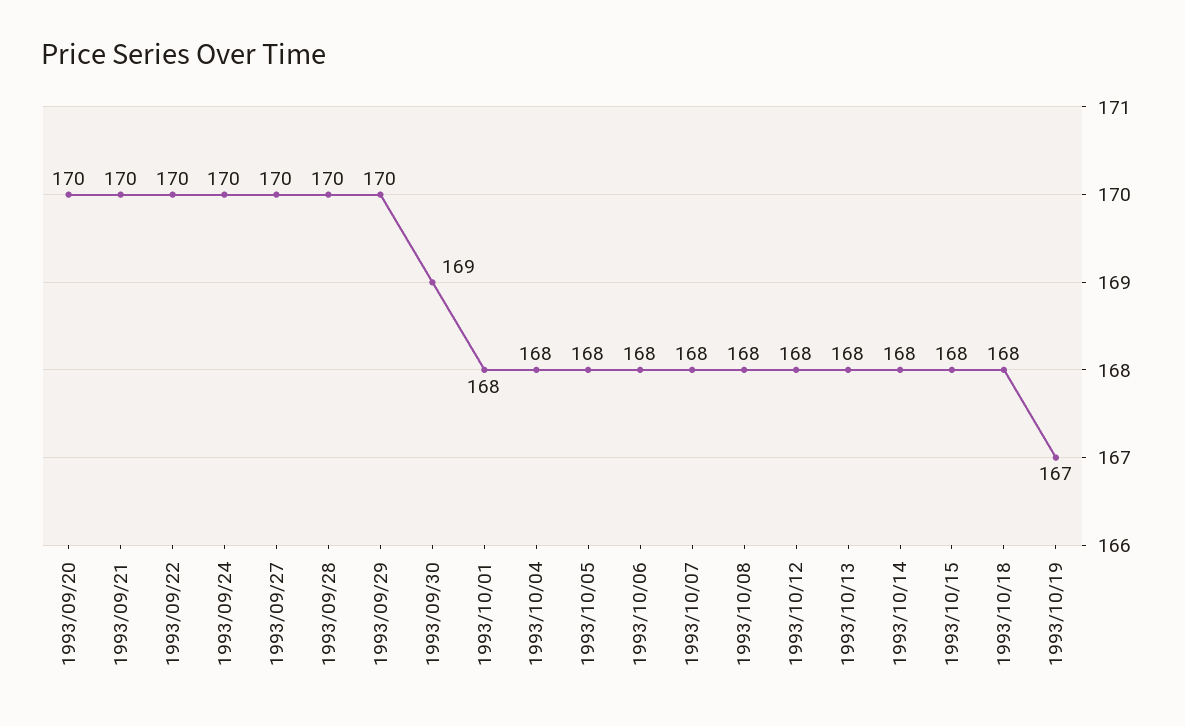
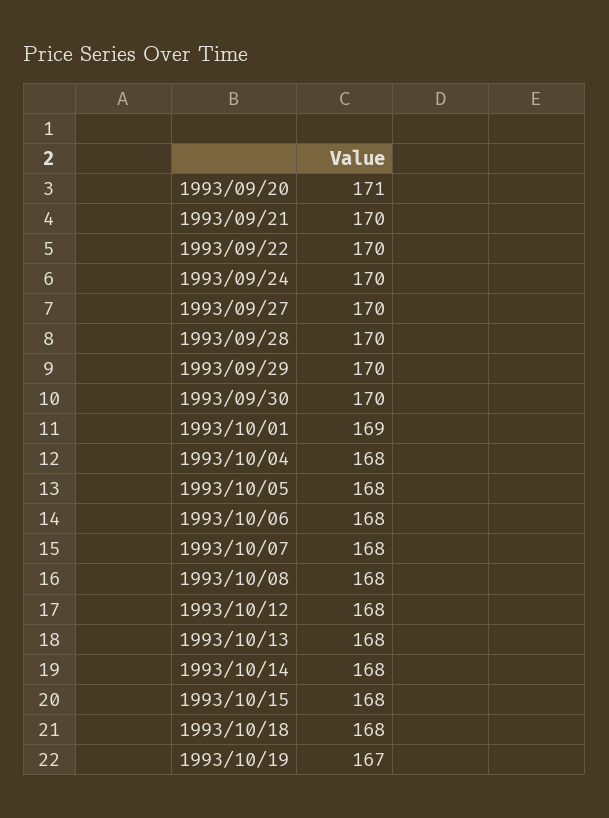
  {
-   "1993/09/20": 170,
+   "1993/09/20": 171,
    "1993/09/21": 170,
    "1993/09/22": 170,
    "1993/09/24": 170,
    "1993/09/27": 170,
    "1993/09/28": 170,
    "1993/09/29": 170,
-   "1993/09/30": 169,
+   "1993/09/30": 170,
-   "1993/10/01": 168,
+   "1993/10/01": 169,
    "1993/10/04": 168,
    "1993/10/05": 168,
    "1993/10/06": 168,
    "1993/10/07": 168,
    "1993/10/08": 168,
    "1993/10/12": 168,
    "1993/10/13": 168,
    "1993/10/14": 168,
    "1993/10/15": 168,
    "1993/10/18": 168,
    "1993/10/19": 167
  }

